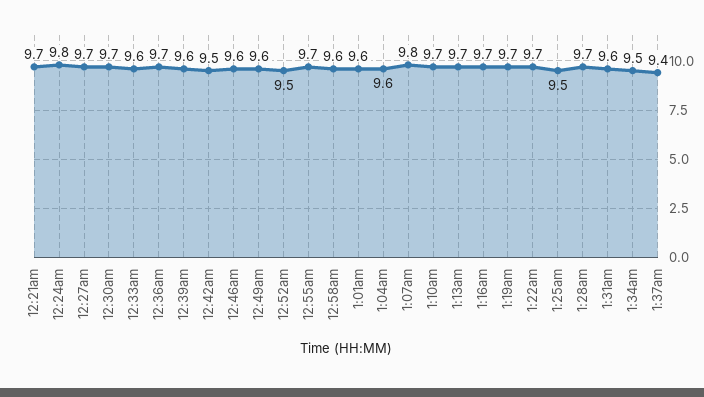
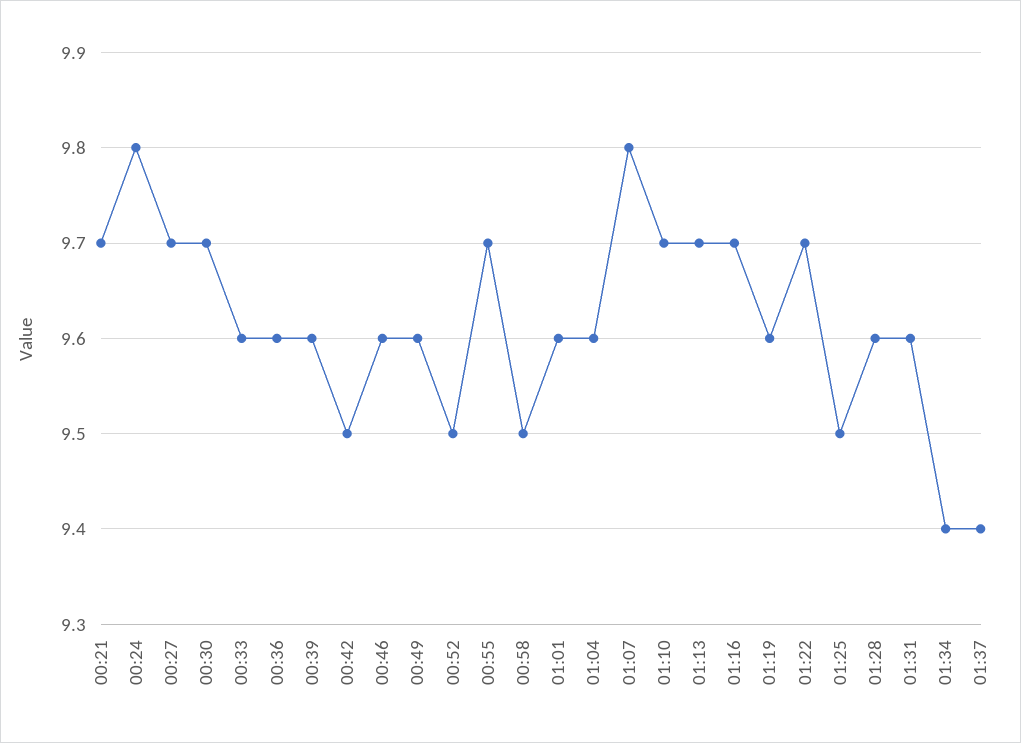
  {
    "12:21am": 9.7,
    "12:24am": 9.8,
    "12:27am": 9.7,
    "12:30am": 9.7,
    "12:33am": 9.6,
-   "12:36am": 9.7,
+   "12:36am": 9.6,
    "12:39am": 9.6,
    "12:42am": 9.5,
    "12:46am": 9.6,
    "12:49am": 9.6,
    "12:52am": 9.5,
    "12:55am": 9.7,
-   "12:58am": 9.6,
+   "12:58am": 9.5,
    "1:01am": 9.6,
    "1:04am": 9.6,
    "1:07am": 9.8,
    "1:10am": 9.7,
    "1:13am": 9.7,
    "1:16am": 9.7,
-   "1:19am": 9.7,
+   "1:19am": 9.6,
    "1:22am": 9.7,
    "1:25am": 9.5,
-   "1:28am": 9.7,
+   "1:28am": 9.6,
    "1:31am": 9.6,
-   "1:34am": 9.5,
+   "1:34am": 9.4,
    "1:37am": 9.4
  }

